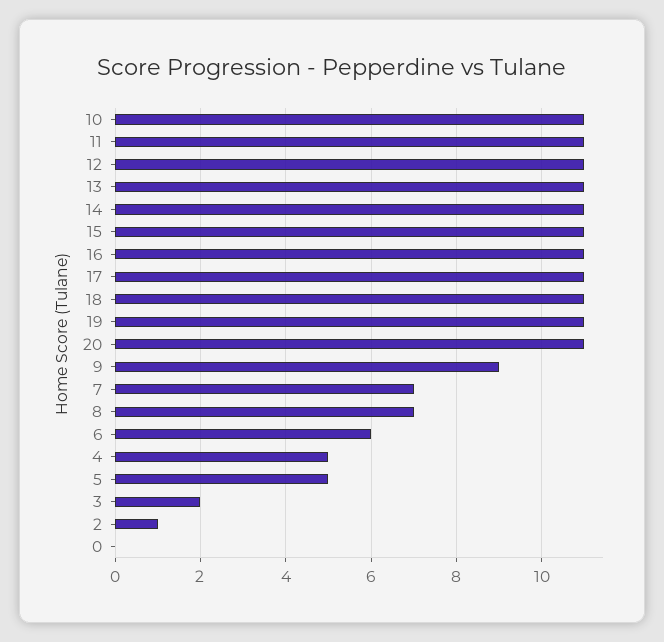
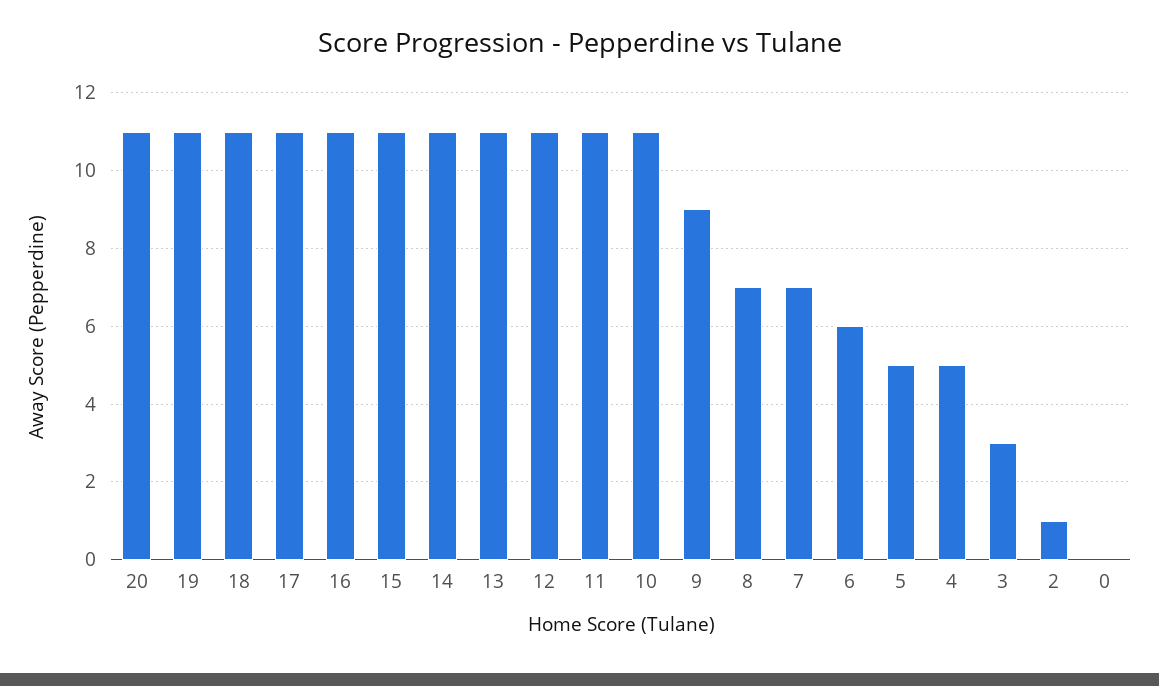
  {
    "10": 11,
    "11": 11,
    "12": 11,
    "13": 11,
    "14": 11,
    "15": 11,
    "16": 11,
    "17": 11,
    "18": 11,
    "19": 11,
    "20": 11,
    "9": 9,
    "7": 7,
    "8": 7,
    "6": 6,
    "4": 5,
    "5": 5,
-   "3": 2,
+   "3": 3,
    "2": 1,
    "0": 0
  }

